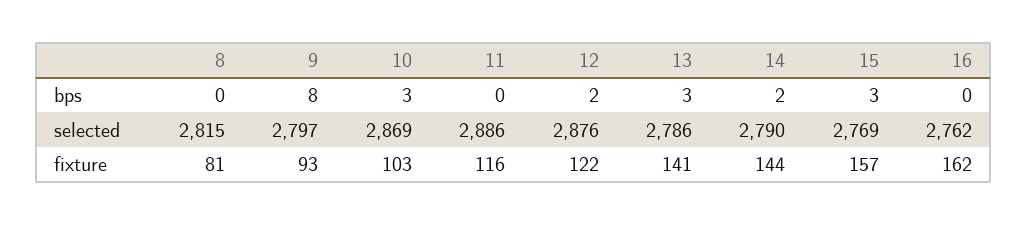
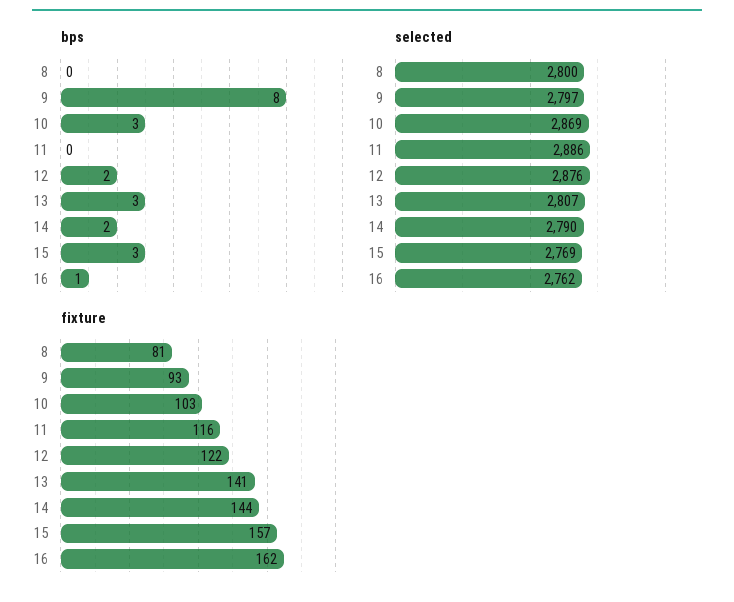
  {
    "bps": {
      "8": 0,
      "9": 8,
      "10": 3,
      "11": 0,
      "12": 2,
      "13": 3,
      "14": 2,
      "15": 3,
-     "16": 0
+     "16": 1
    },
    "selected": {
-     "8": 2815,
+     "8": 2800,
      "9": 2797,
      "10": 2869,
      "11": 2886,
      "12": 2876,
-     "13": 2786,
+     "13": 2807,
      "14": 2790,
      "15": 2769,
      "16": 2762
    },
    "fixture": {
      "8": 81,
      "9": 93,
      "10": 103,
      "11": 116,
      "12": 122,
      "13": 141,
      "14": 144,
      "15": 157,
      "16": 162
    }
  }

